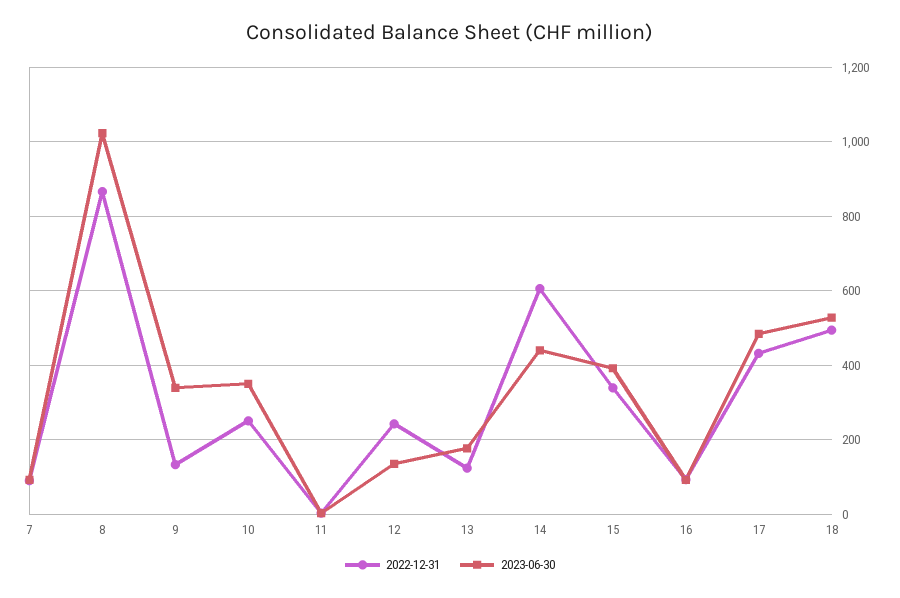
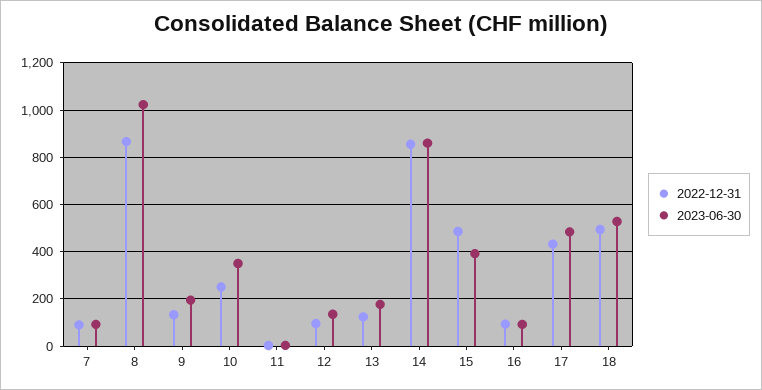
  {
    "2022-12-31": {
      "7": 100,
      "8": 860,
      "9": 140,
      "10": 260,
      "11": 0,
-     "12": 240,
+     "12": 100,
      "13": 120,
-     "14": 600,
+     "14": 850,
-     "15": 340,
+     "15": 500,
      "16": 100,
      "17": 440,
      "18": 500
    },
    "2023-06-30": {
      "7": 100,
      "8": 1020,
-     "9": 340,
+     "9": 200,
      "10": 360,
      "11": 0,
      "12": 140,
      "13": 180,
-     "14": 440,
+     "14": 850,
      "15": 400,
      "16": 100,
      "17": 480,
      "18": 520
    }
  }

